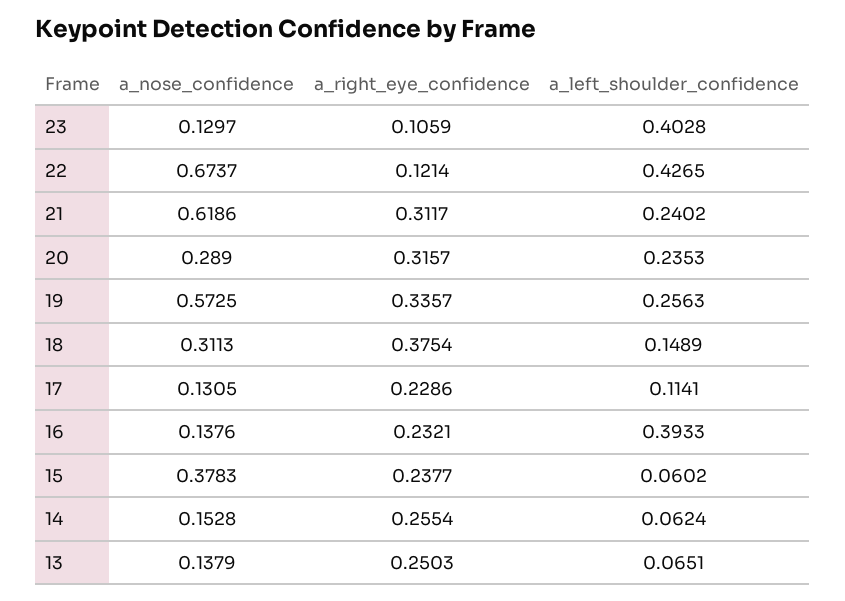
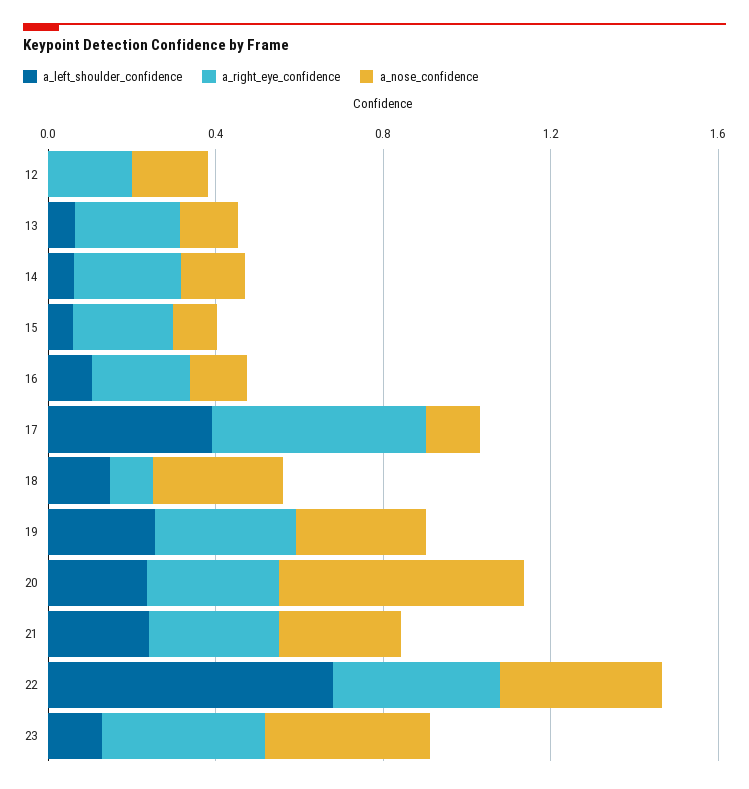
  {
    "a_nose_confidence": {
-     "23": 0.1297,
+     "23": 0.4,
-     "22": 0.6737,
+     "22": 0.4,
-     "21": 0.6186,
+     "21": 0.3,
-     "20": 0.289,
+     "20": 0.6,
-     "19": 0.5725,
+     "19": 0.3,
      "18": 0.3113,
      "17": 0.1305,
      "16": 0.1376,
-     "15": 0.3783,
+     "15": 0.1,
      "14": 0.1528,
-     "13": 0.1379
+     "13": 0.1379,
+     "12": 0.2
    },
    "a_right_eye_confidence": {
-     "23": 0.1059,
+     "23": 0.4,
-     "22": 0.1214,
+     "22": 0.4,
      "21": 0.3117,
      "20": 0.3157,
      "19": 0.3357,
-     "18": 0.3754,
+     "18": 0.1,
-     "17": 0.2286,
+     "17": 0.5,
      "16": 0.2321,
      "15": 0.2377,
      "14": 0.2554,
-     "13": 0.2503
+     "13": 0.2503,
+     "12": 0.2
    },
    "a_left_shoulder_confidence": {
-     "23": 0.4028,
+     "23": 0.1,
-     "22": 0.4265,
+     "22": 0.7,
      "21": 0.2402,
      "20": 0.2353,
      "19": 0.2563,
      "18": 0.1489,
-     "17": 0.1141,
+     "17": 0.4,
-     "16": 0.3933,
+     "16": 0.1,
      "15": 0.0602,
      "14": 0.0624,
-     "13": 0.0651
+     "13": 0.0651,
+     "12": 0
    }
  }

